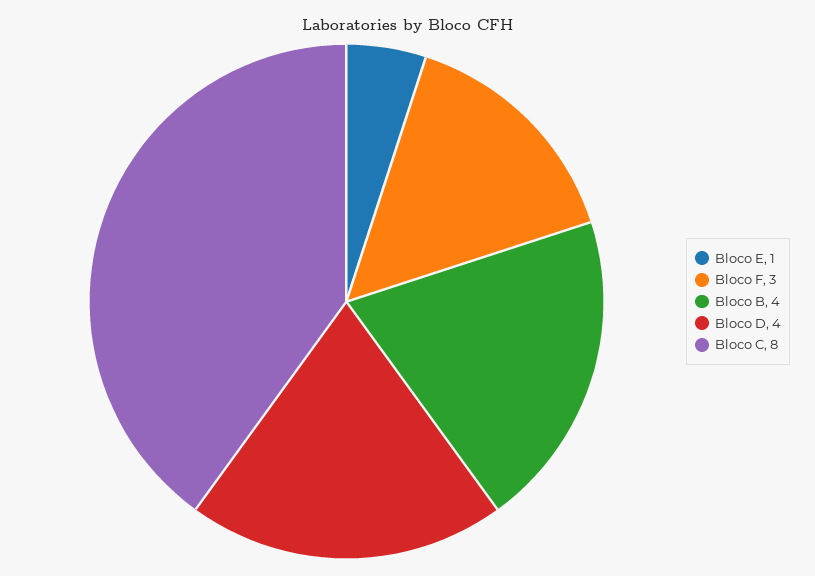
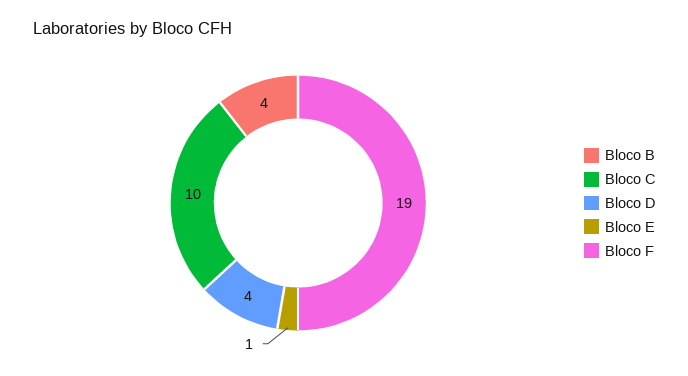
  {
    "Bloco E": 1,
-   "Bloco F": 3,
+   "Bloco F": 19,
    "Bloco B": 4,
    "Bloco D": 4,
-   "Bloco C": 8
+   "Bloco C": 10
  }

